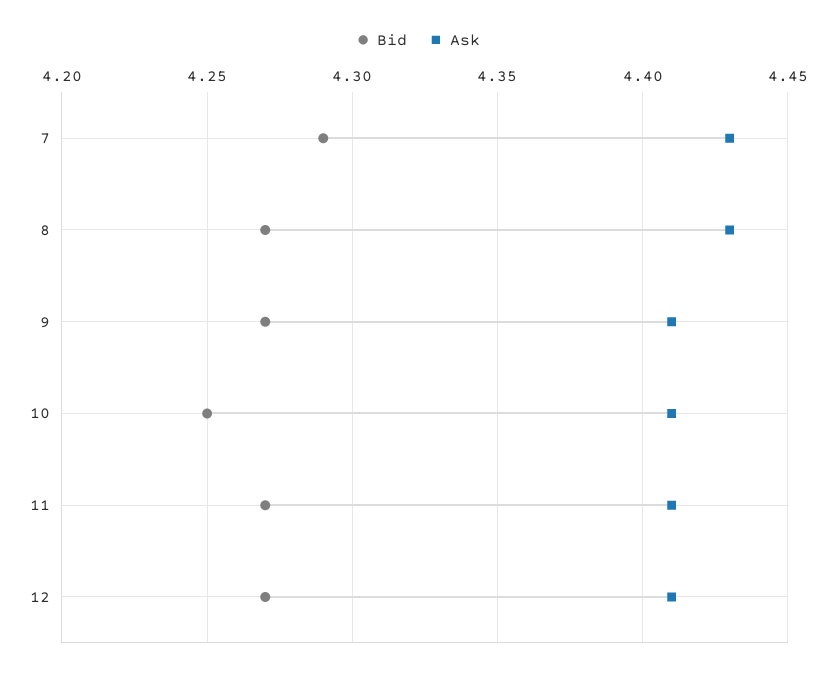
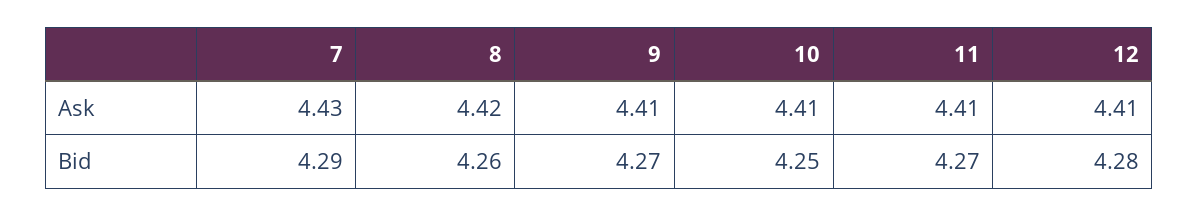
  {
    "Bid": {
      "7": 4.29,
-     "8": 4.27,
+     "8": 4.26,
      "9": 4.27,
      "10": 4.25,
      "11": 4.27,
-     "12": 4.27
+     "12": 4.28
    },
    "Ask": {
      "7": 4.43,
-     "8": 4.43,
+     "8": 4.42,
      "9": 4.41,
      "10": 4.41,
      "11": 4.41,
      "12": 4.41
    }
  }

